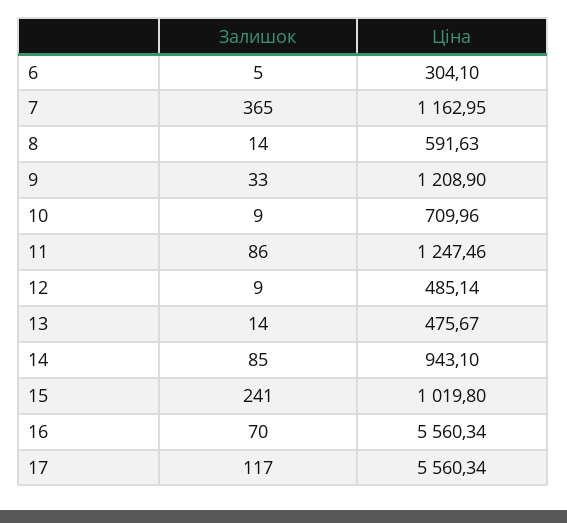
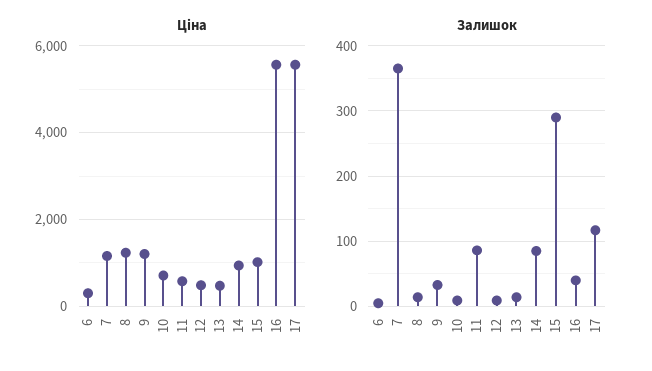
  {
    "Залишок": {
      "6": 5,
      "7": 365,
      "8": 14,
      "9": 33,
      "10": 9,
      "11": 86,
      "12": 9,
      "13": 14,
      "14": 85,
-     "15": 241,
+     "15": 290,
-     "16": 70,
+     "16": 40,
      "17": 117
    },
    "Ціна": {
      "6": 304.1,
      "7": 1162.95,
-     "8": 591.63,
+     "8": 1200,
      "9": 1208.9,
      "10": 709.96,
-     "11": 1247.46,
+     "11": 600,
      "12": 485.14,
      "13": 475.67,
      "14": 943.1,
      "15": 1019.8,
      "16": 5560.34,
      "17": 5560.34
    }
  }

